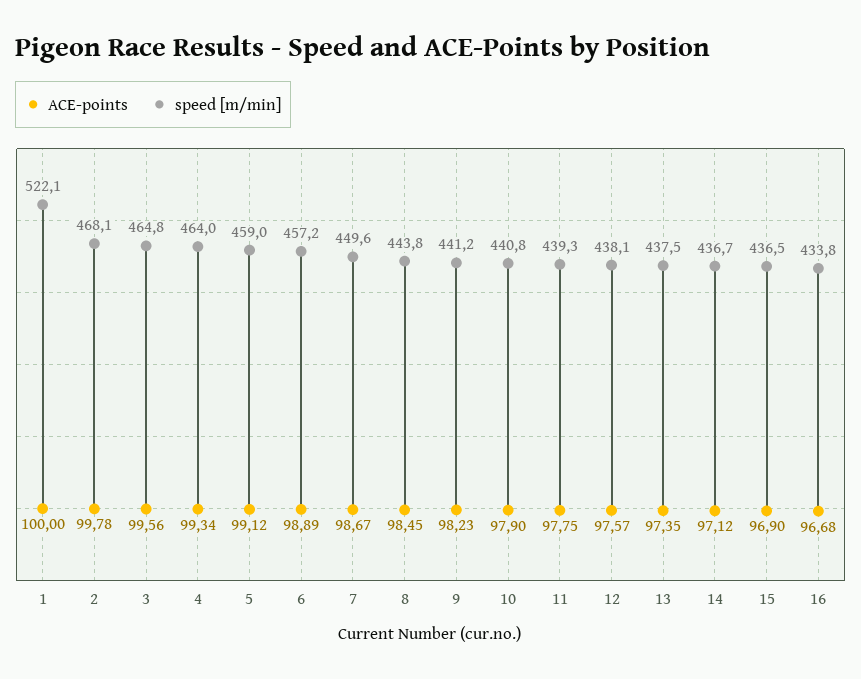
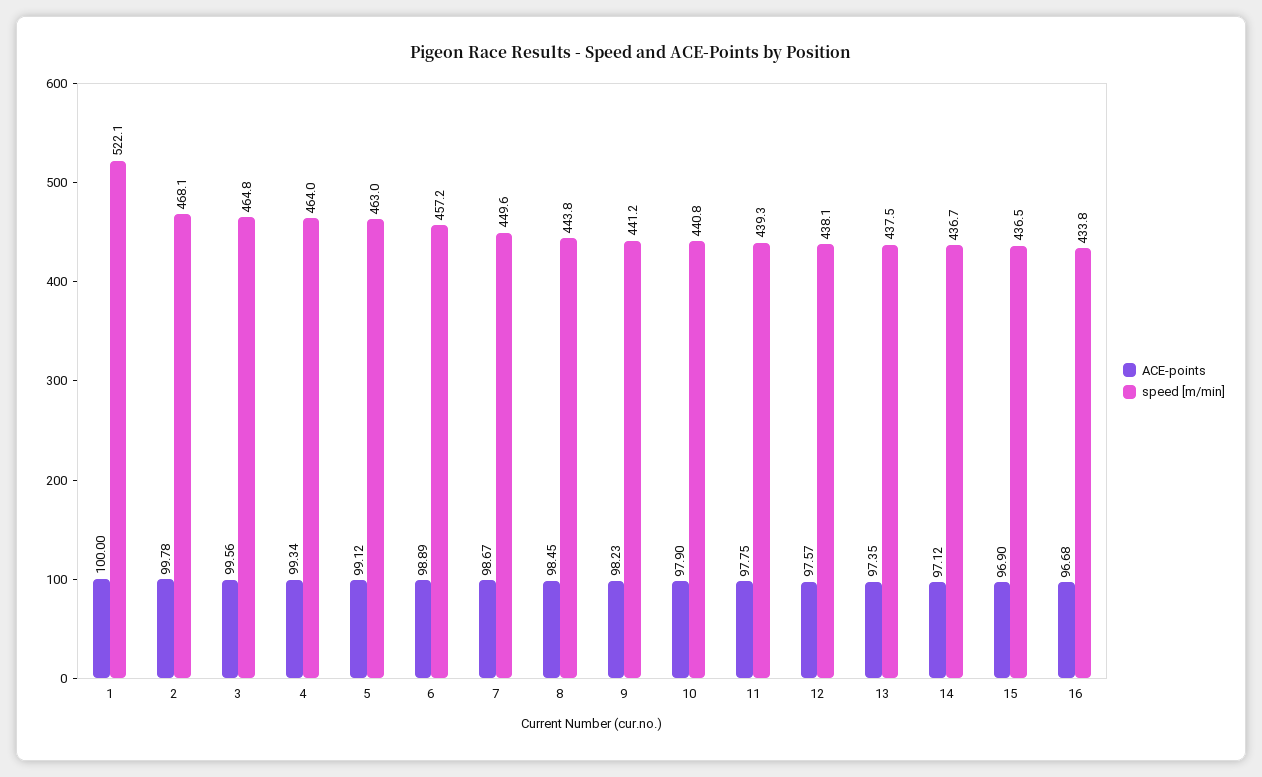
  {
    "ACE-points": {
      "1": 100,
      "2": 99.78,
      "3": 99.56,
      "4": 99.34,
      "5": 99.12,
      "6": 98.89,
      "7": 98.67,
      "8": 98.45,
      "9": 98.23,
      "10": 97.9,
      "11": 97.75,
      "12": 97.57,
      "13": 97.35,
      "14": 97.12,
      "15": 96.9,
      "16": 96.68
    },
    "speed [m/min]": {
      "1": 522.1,
      "2": 468.1,
      "3": 464.8,
      "4": 464,
-     "5": 459,
+     "5": 463,
      "6": 457.2,
      "7": 449.6,
      "8": 443.8,
      "9": 441.2,
      "10": 440.8,
      "11": 439.3,
      "12": 438.1,
      "13": 437.5,
      "14": 436.7,
      "15": 436.5,
      "16": 433.8
    }
  }

